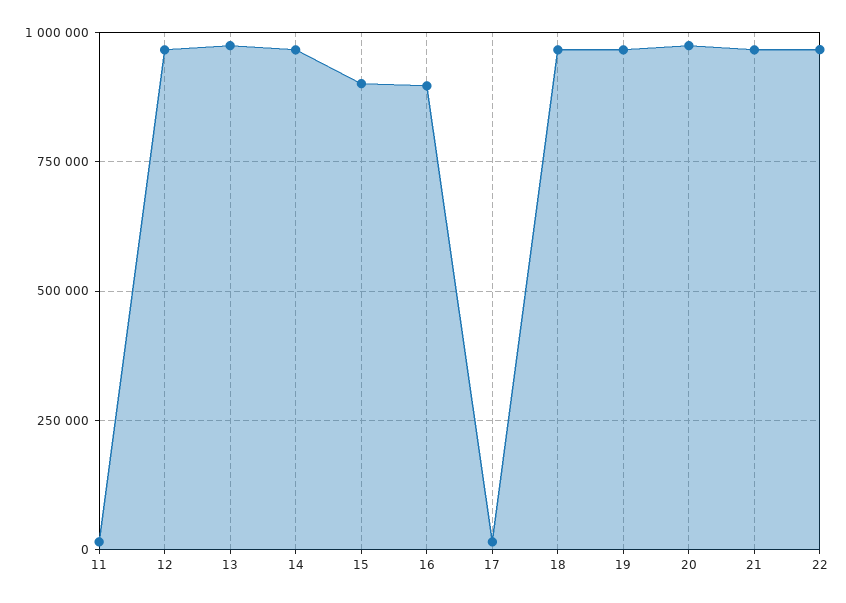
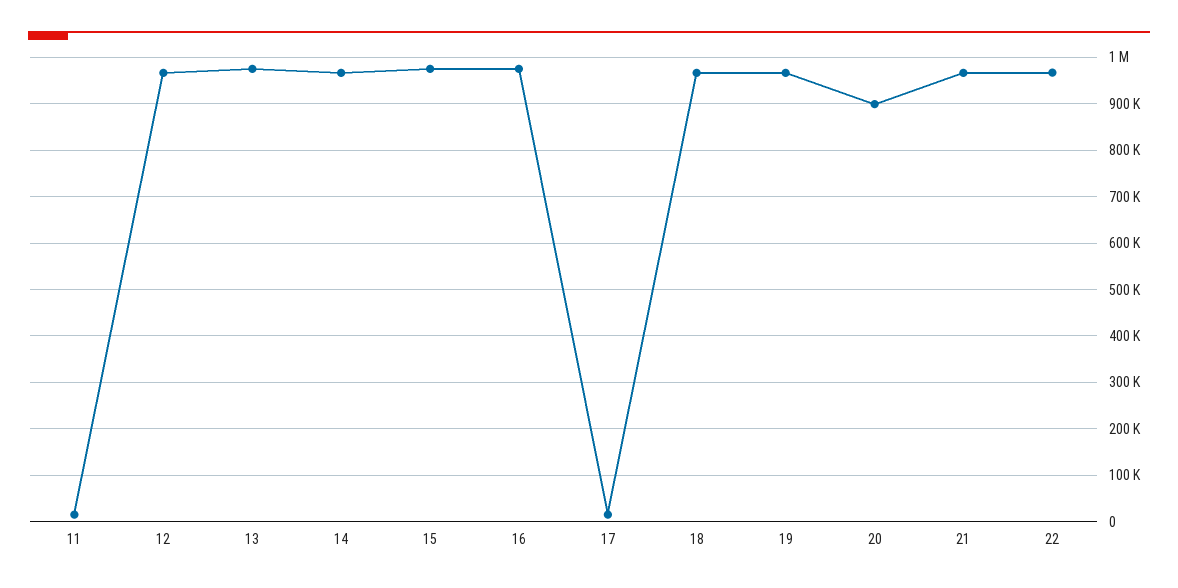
  {
    "11": 20000,
    "12": 960000,
    "13": 980000,
    "14": 960000,
-   "15": 900000,
+   "15": 980000,
-   "16": 900000,
+   "16": 980000,
    "17": 20000,
    "18": 960000,
    "19": 960000,
-   "20": 975000,
+   "20": 900000,
    "21": 960000,
    "22": 960000
  }

